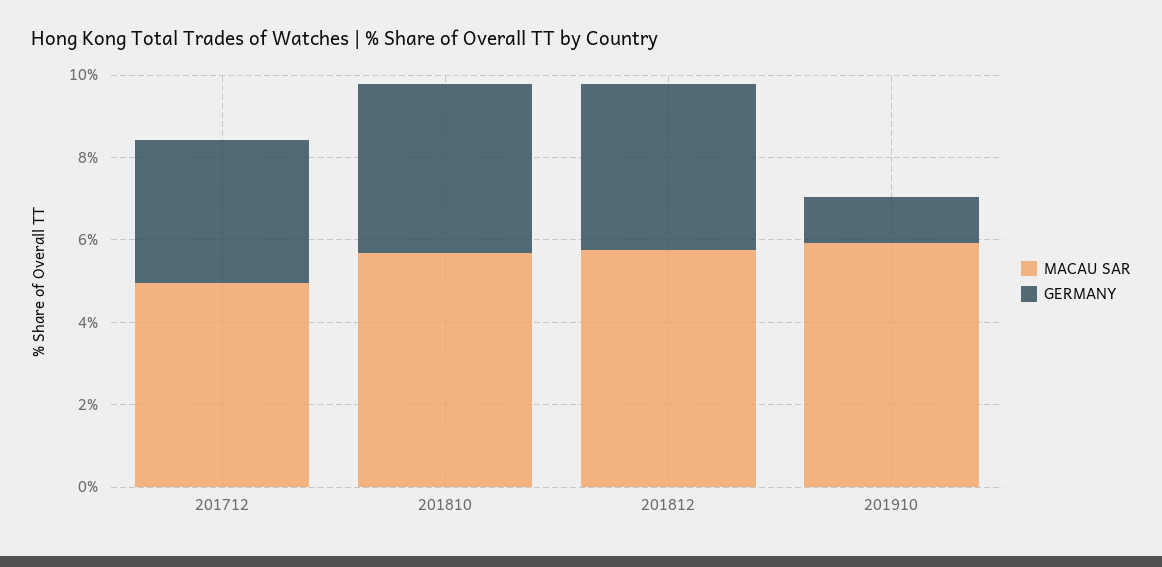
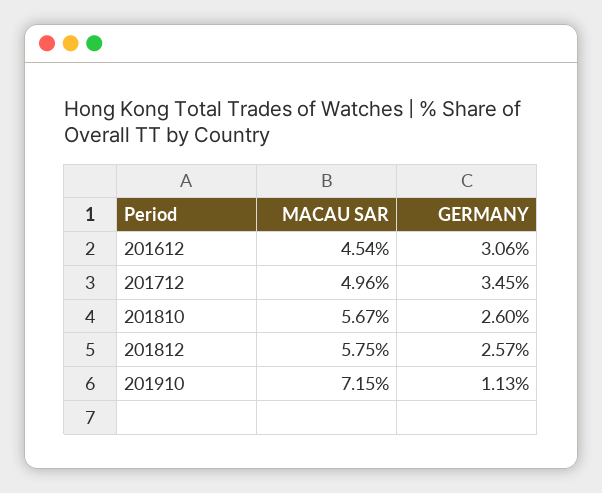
  {
    "MACAU SAR": {
      "201712": 4.96,
      "201810": 5.67,
      "201812": 5.75,
-     "201910": 6
+     "201910": 7.15,
+     "201612": 4.54
    },
    "GERMANY": {
      "201712": 3.45,
-     "201810": 4,
+     "201810": 2.6,
-     "201812": 4,
+     "201812": 2.57,
-     "201910": 1.13
+     "201910": 1.13,
+     "201612": 3.06
    }
  }

